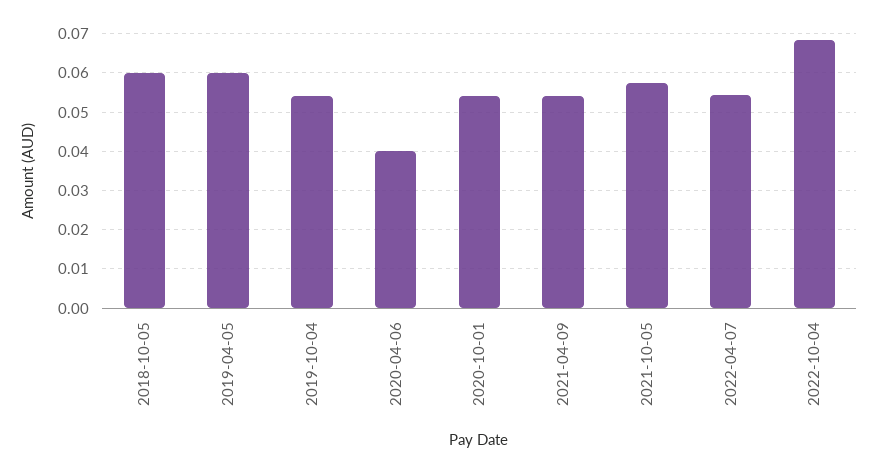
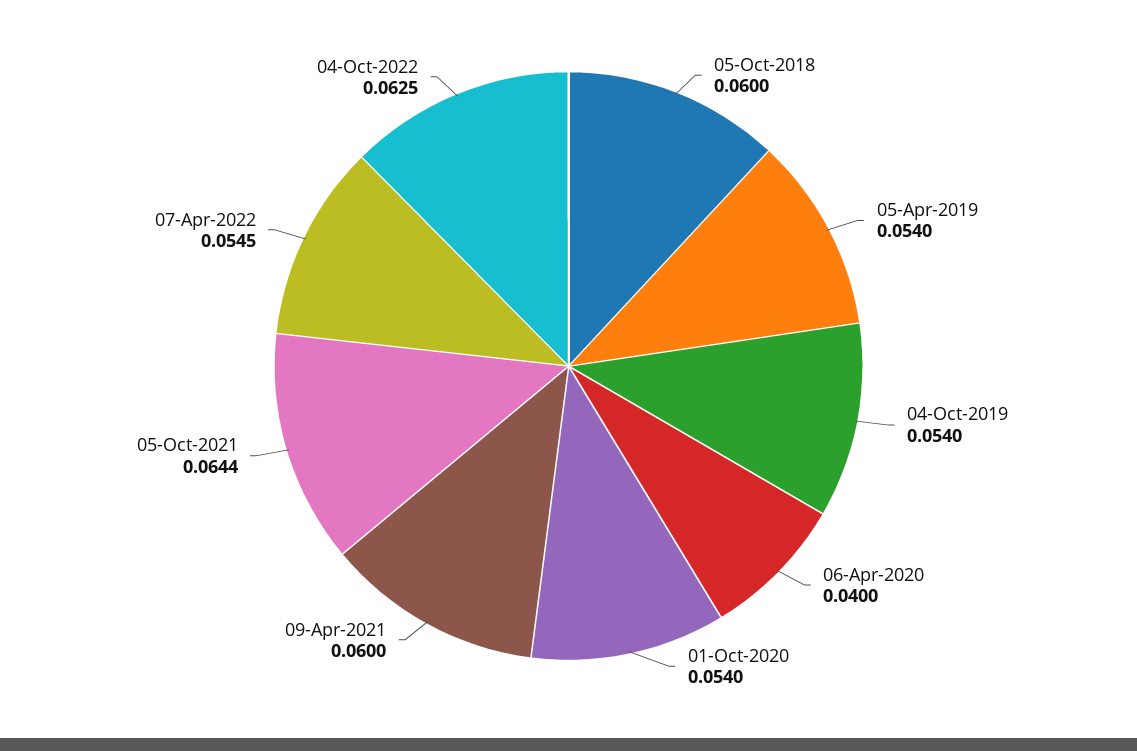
  {
    "2018-10-05": 0.06,
-   "2019-04-05": 0.06,
+   "2019-04-05": 0.054,
    "2019-10-04": 0.054,
    "2020-04-06": 0.04,
    "2020-10-01": 0.054,
-   "2021-04-09": 0.054,
+   "2021-04-09": 0.06,
-   "2021-10-05": 0.058,
+   "2021-10-05": 0.0644,
    "2022-04-07": 0.0545,
-   "2022-10-04": 0.068
+   "2022-10-04": 0.0625
  }

